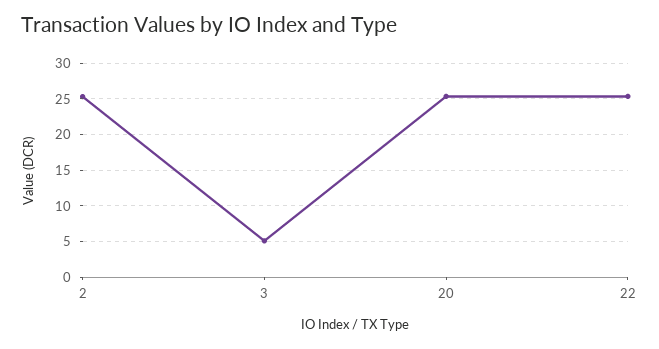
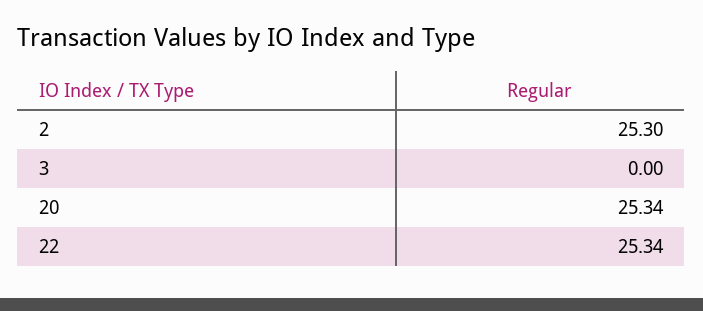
  {
    "2": 25.3,
-   "3": 5,
+   "3": 0,
    "20": 25.34,
    "22": 25.34
  }

